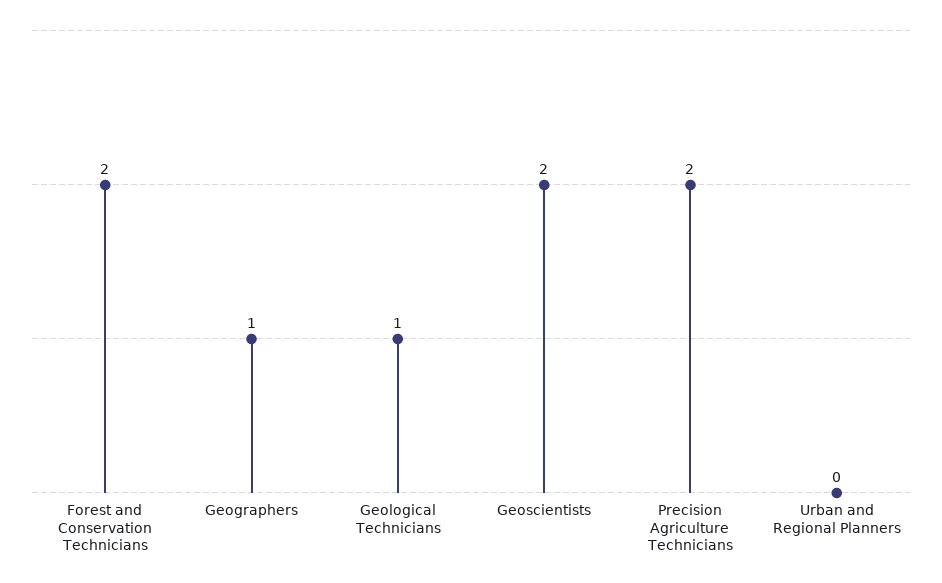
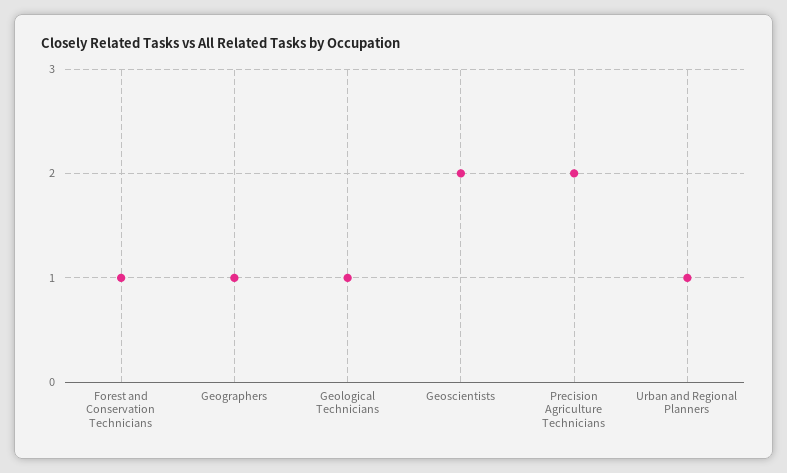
  {
-   "Forest and Conservation Technicians": 2,
+   "Forest and Conservation Technicians": 1,
    "Geographers": 1,
    "Geological Technicians": 1,
    "Geoscientists": 2,
    "Precision Agriculture Technicians": 2,
-   "Urban and Regional Planners": 0
+   "Urban and Regional Planners": 1
  }

